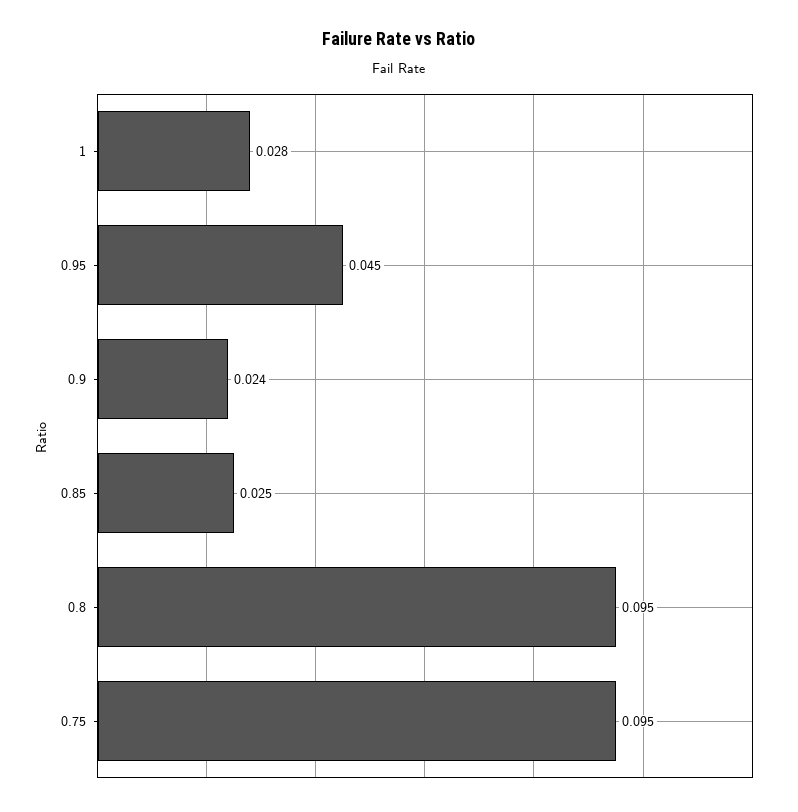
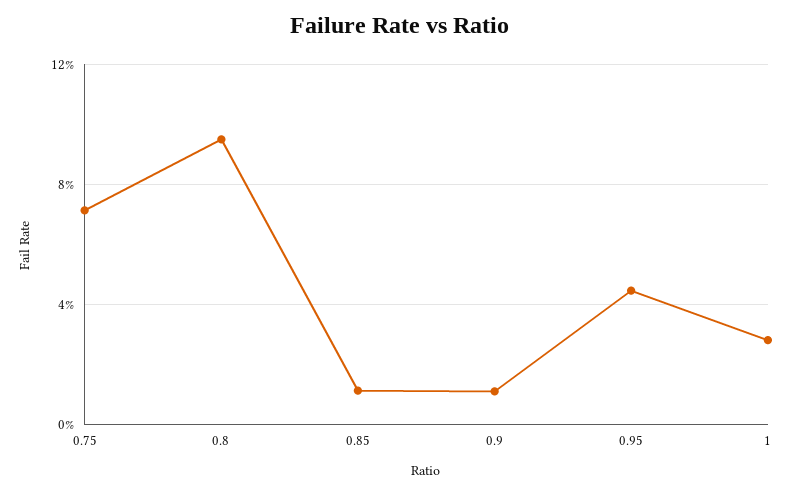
  {
    "1": 0.028,
    "0.95": 0.045,
-   "0.9": 0.024,
+   "0.9": 0.01,
-   "0.85": 0.025,
+   "0.85": 0.01,
    "0.8": 0.095,
-   "0.75": 0.095
+   "0.75": 0.07
  }

